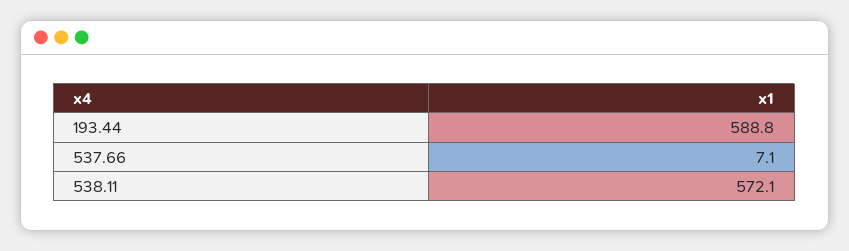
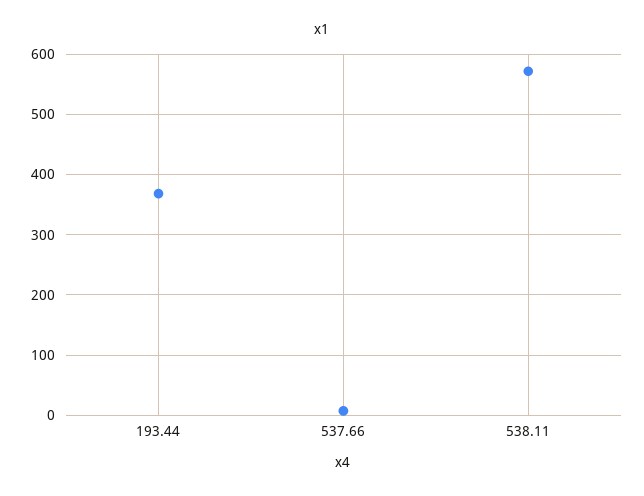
  {
-   "193.44": 588.8,
+   "193.44": 370,
    "537.66": 7.1,
    "538.11": 572.1
  }

